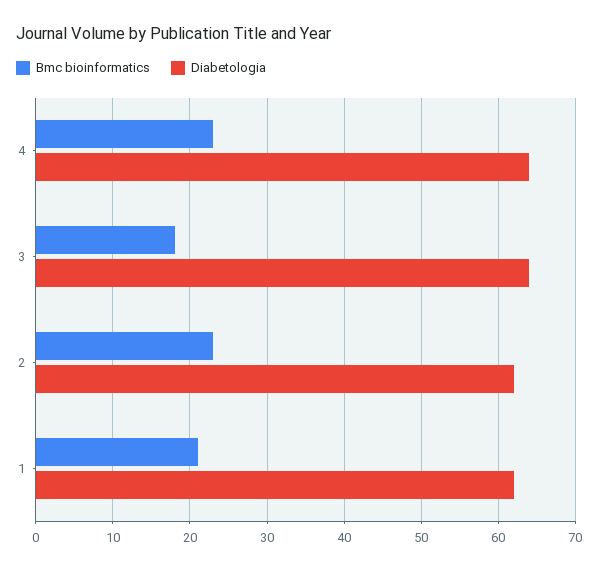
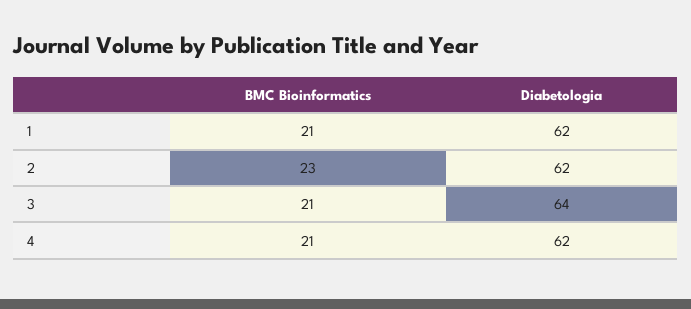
  {
    "Bmc bioinformatics": {
-     "4": 23,
+     "4": 21,
-     "3": 18,
+     "3": 21,
      "2": 23,
      "1": 21
    },
    "Diabetologia": {
-     "4": 64,
+     "4": 62,
      "3": 64,
      "2": 62,
      "1": 62
    }
  }

